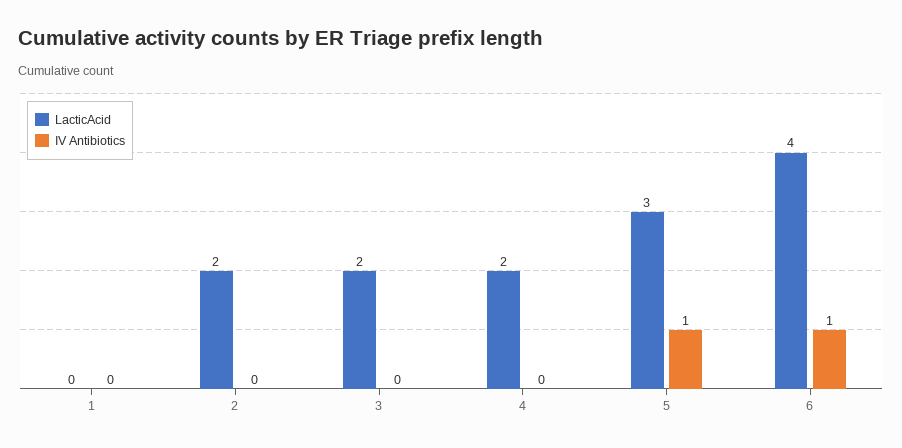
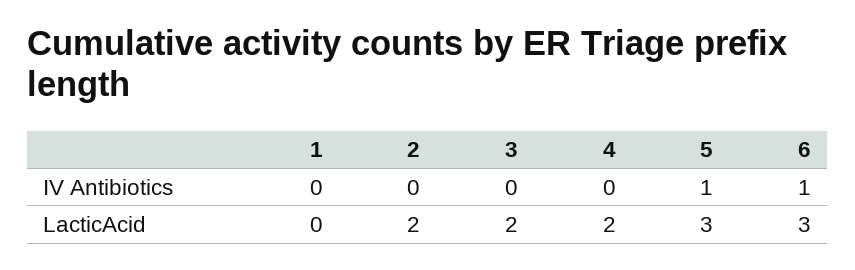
  {
    "LacticAcid": {
      "1": 0,
      "2": 2,
      "3": 2,
      "4": 2,
      "5": 3,
-     "6": 4
+     "6": 3
    },
    "IV Antibiotics": {
      "1": 0,
      "2": 0,
      "3": 0,
      "4": 0,
      "5": 1,
      "6": 1
    }
  }

